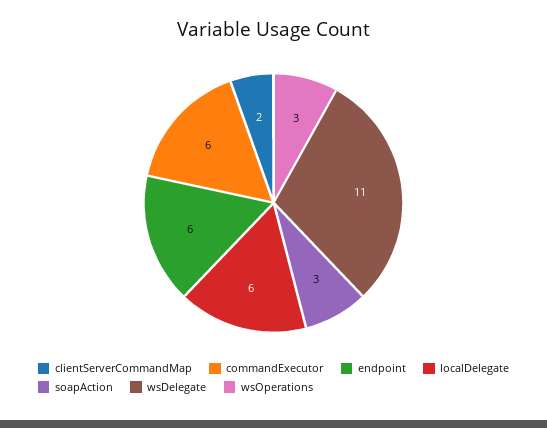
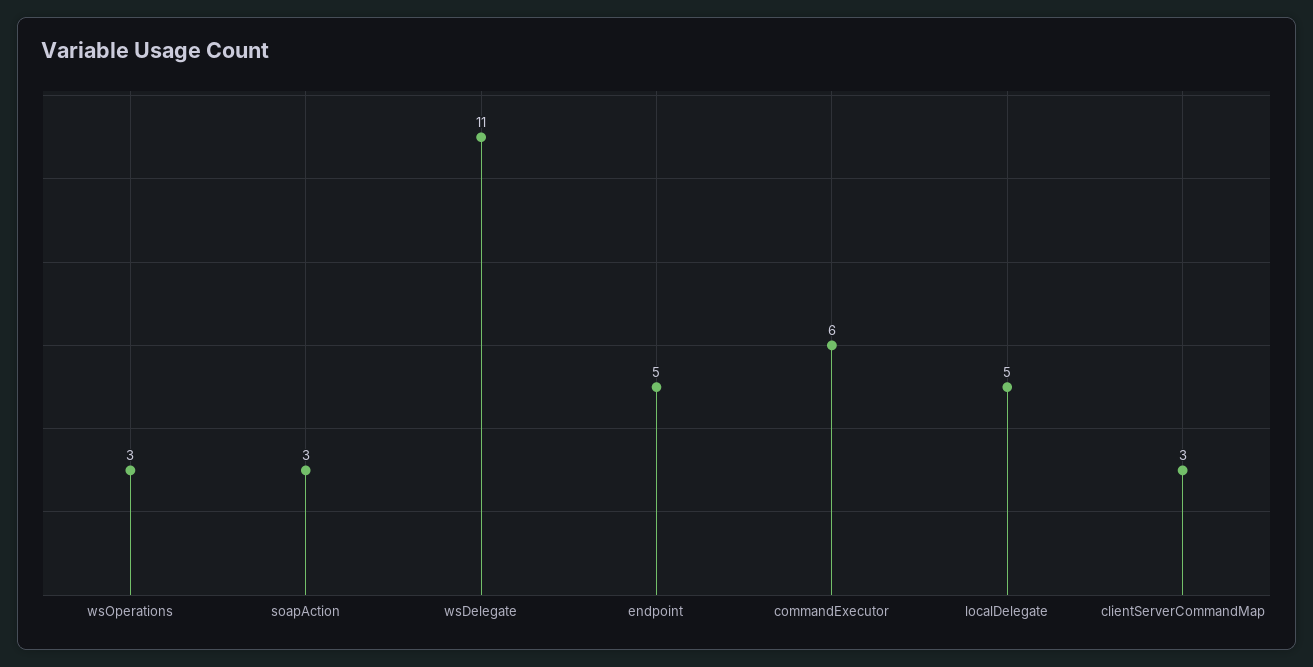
  {
-   "clientServerCommandMap": 2,
+   "clientServerCommandMap": 3,
    "commandExecutor": 6,
-   "endpoint": 6,
+   "endpoint": 5,
-   "localDelegate": 6,
+   "localDelegate": 5,
    "soapAction": 3,
    "wsDelegate": 11,
    "wsOperations": 3
  }

